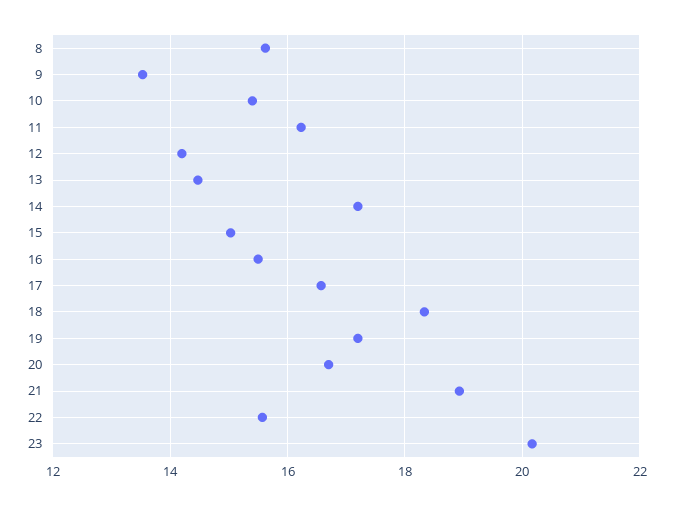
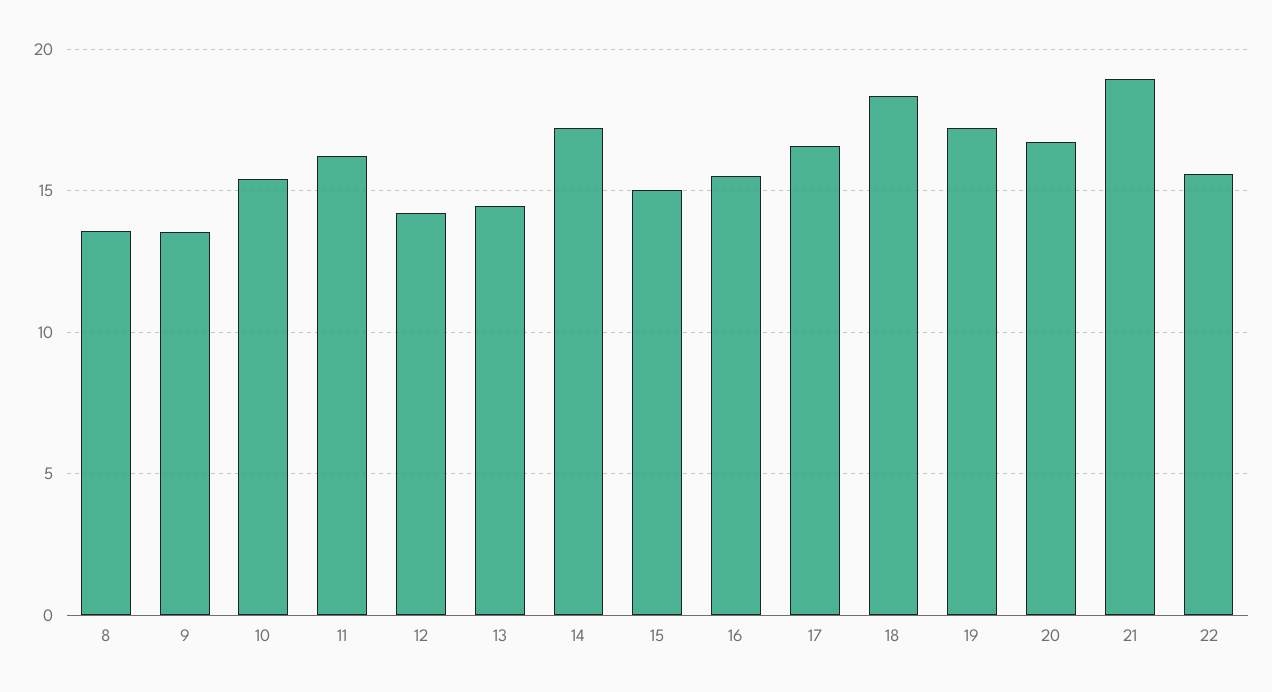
  {
-   "8": 15.6,
+   "8": 13.5,
    "9": 13.6,
    "10": 15.4,
    "11": 16.2,
    "12": 14.2,
    "13": 14.4,
    "14": 17.2,
    "15": 15,
    "16": 15.6,
    "17": 16.6,
    "18": 18.4,
    "19": 17.2,
    "20": 16.8,
    "21": 19,
-   "22": 15.6,
+   "22": 15.6
-   "23": 20.2
  }

